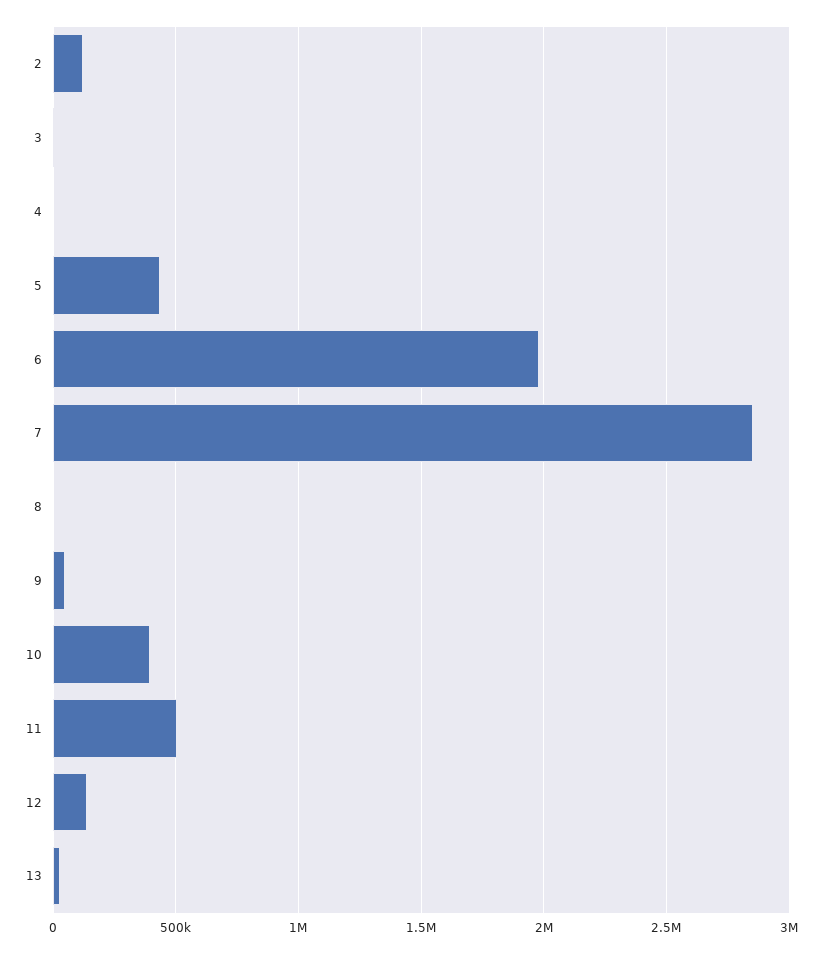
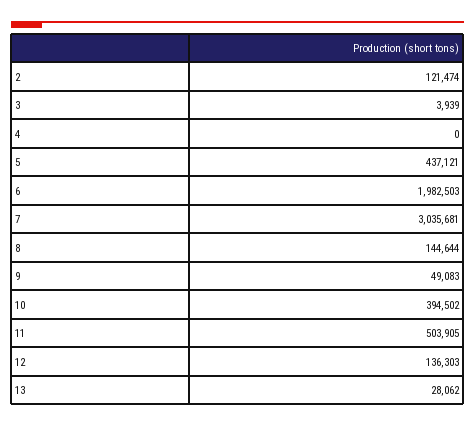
  {
    "2": 121474,
    "3": 3939,
    "4": 0,
    "5": 437121,
    "6": 1982503,
-   "7": 2850000,
+   "7": 3035681,
-   "8": 0,
+   "8": 144644,
    "9": 49083,
    "10": 394502,
    "11": 503905,
    "12": 136303,
    "13": 28062
  }

